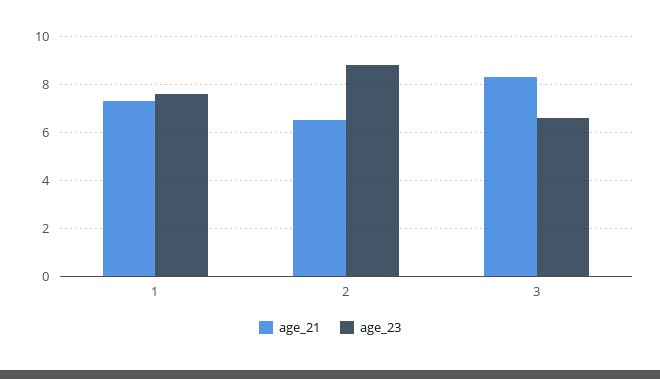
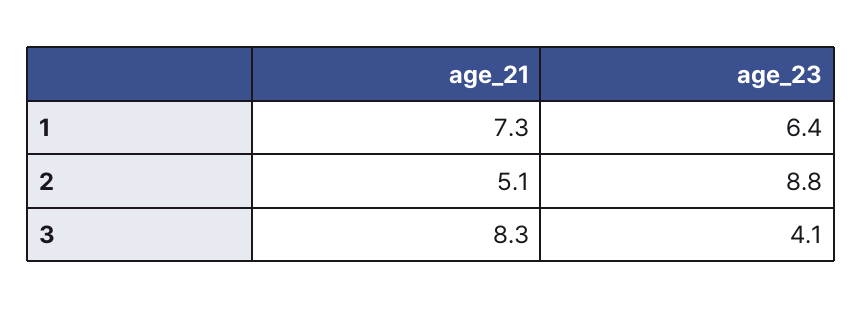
  {
    "age_21": {
      "1": 7.3,
-     "2": 6.5,
+     "2": 5.1,
      "3": 8.3
    },
    "age_23": {
-     "1": 7.5,
+     "1": 6.4,
      "2": 8.8,
-     "3": 6.5
+     "3": 4.1
    }
  }

